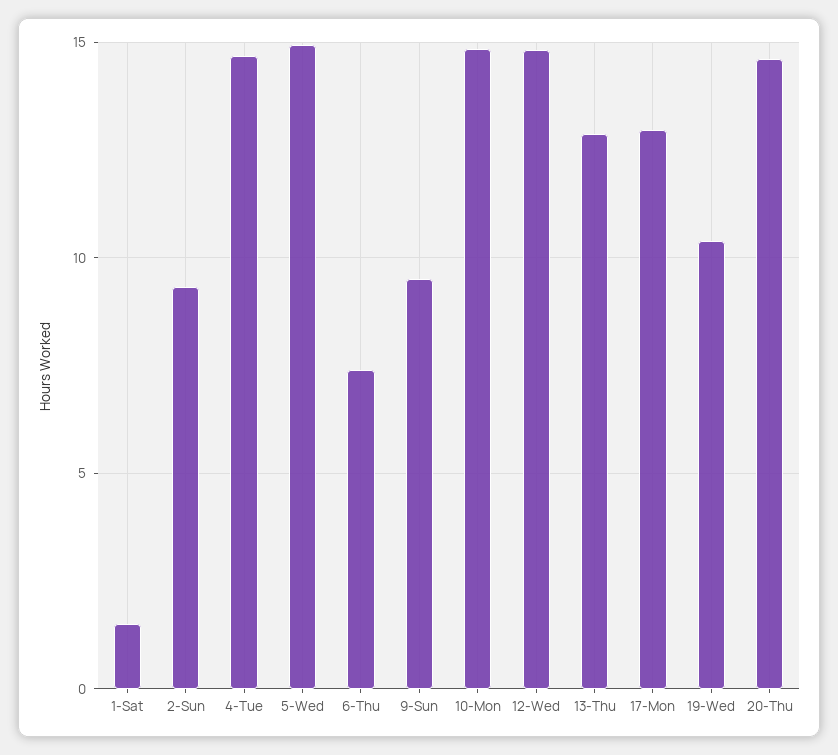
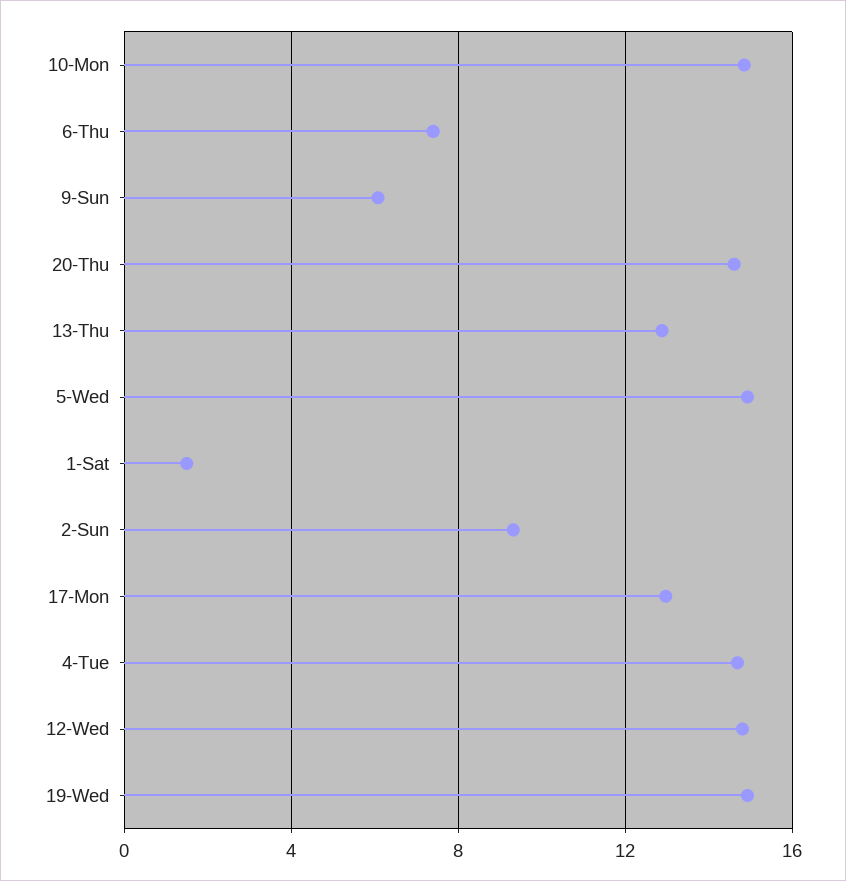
  {
    "1-Sat": 1.5,
    "2-Sun": 9.5,
    "4-Tue": 14.5,
    "5-Wed": 15,
    "6-Thu": 7.5,
-   "9-Sun": 9.5,
+   "9-Sun": 6,
    "10-Mon": 15,
    "12-Wed": 15,
    "13-Thu": 13,
    "17-Mon": 13,
-   "19-Wed": 10.5,
+   "19-Wed": 15,
    "20-Thu": 14.5
  }

